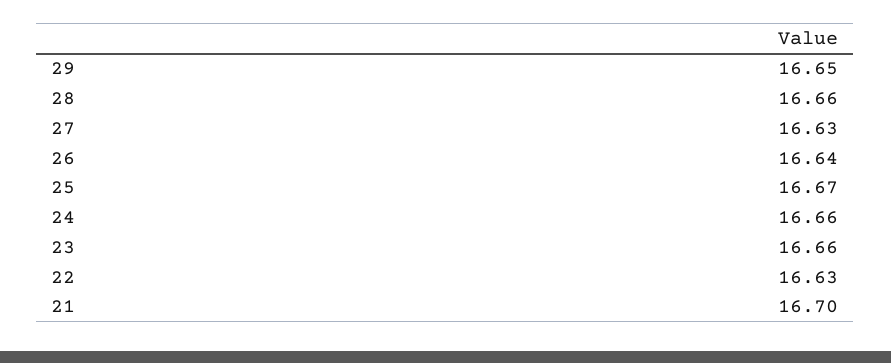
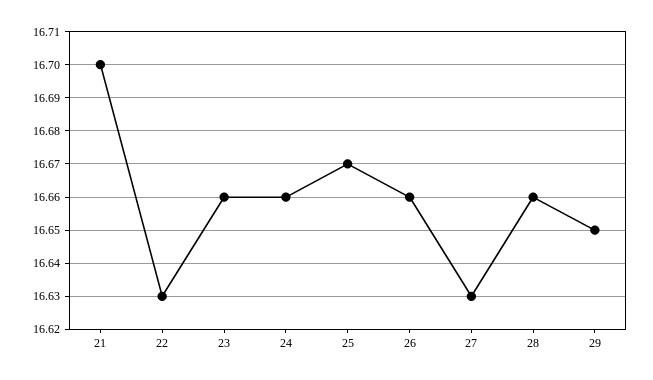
  {
    "29": 16.65,
    "28": 16.66,
    "27": 16.63,
-   "26": 16.64,
+   "26": 16.66,
    "25": 16.67,
    "24": 16.66,
    "23": 16.66,
    "22": 16.63,
    "21": 16.7
  }

